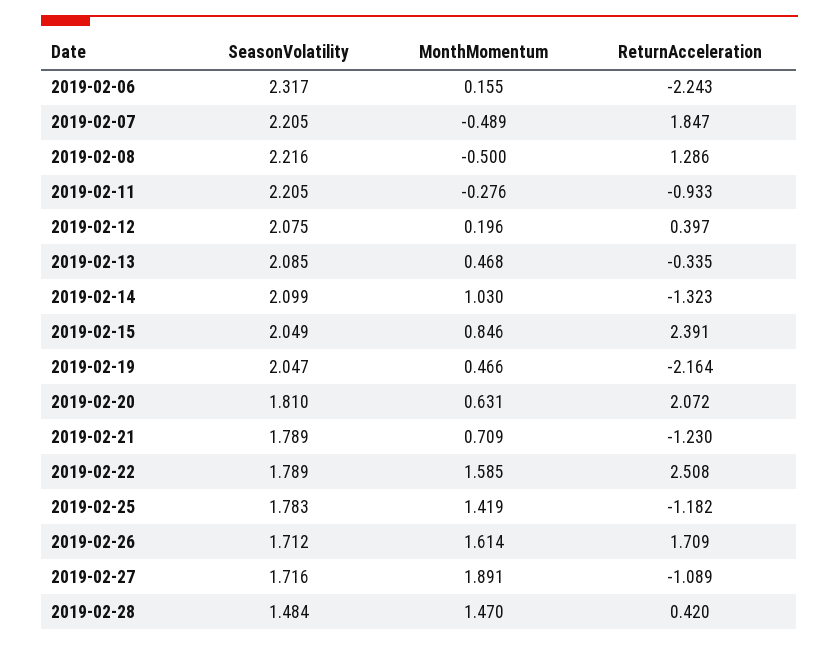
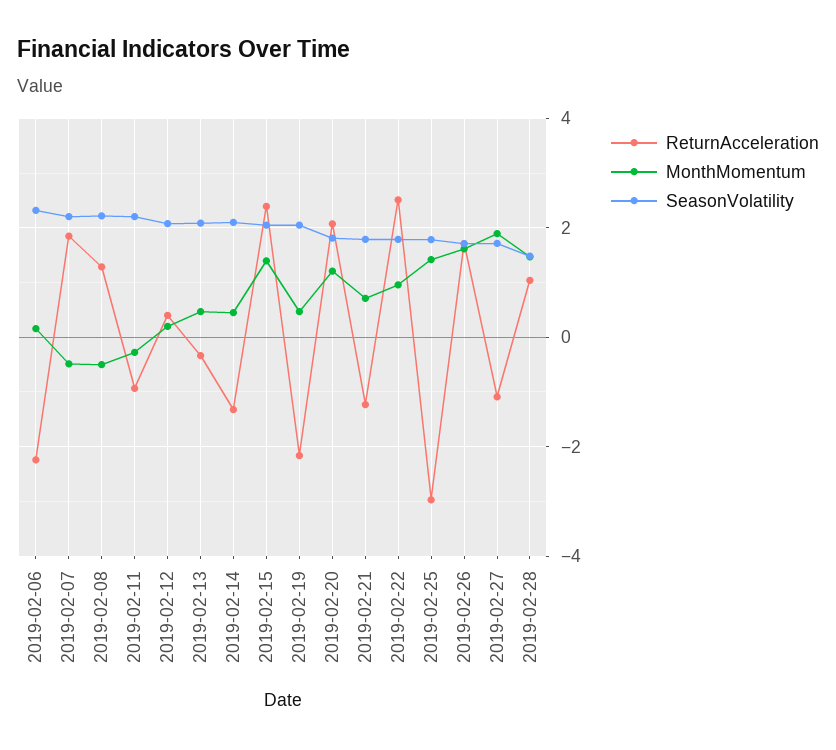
  {
    "SeasonVolatility": {
      "2019-02-06": 2.317,
      "2019-02-07": 2.205,
      "2019-02-08": 2.216,
      "2019-02-11": 2.205,
      "2019-02-12": 2.075,
      "2019-02-13": 2.085,
      "2019-02-14": 2.099,
      "2019-02-15": 2.049,
      "2019-02-19": 2.047,
      "2019-02-20": 1.81,
      "2019-02-21": 1.789,
      "2019-02-22": 1.789,
      "2019-02-25": 1.783,
      "2019-02-26": 1.712,
      "2019-02-27": 1.716,
      "2019-02-28": 1.484
    },
    "MonthMomentum": {
      "2019-02-06": 0.155,
      "2019-02-07": -0.489,
      "2019-02-08": -0.5,
      "2019-02-11": -0.276,
      "2019-02-12": 0.196,
      "2019-02-13": 0.468,
-     "2019-02-14": 1.03,
+     "2019-02-14": 0.4,
-     "2019-02-15": 0.846,
+     "2019-02-15": 1.4,
      "2019-02-19": 0.466,
-     "2019-02-20": 0.631,
+     "2019-02-20": 1.2,
      "2019-02-21": 0.709,
-     "2019-02-22": 1.585,
+     "2019-02-22": 1,
      "2019-02-25": 1.419,
      "2019-02-26": 1.614,
      "2019-02-27": 1.891,
      "2019-02-28": 1.47
    },
    "ReturnAcceleration": {
      "2019-02-06": -2.243,
      "2019-02-07": 1.847,
      "2019-02-08": 1.286,
      "2019-02-11": -0.933,
      "2019-02-12": 0.397,
      "2019-02-13": -0.335,
      "2019-02-14": -1.323,
      "2019-02-15": 2.391,
      "2019-02-19": -2.164,
      "2019-02-20": 2.072,
      "2019-02-21": -1.23,
      "2019-02-22": 2.508,
-     "2019-02-25": -1.182,
+     "2019-02-25": -3,
      "2019-02-26": 1.709,
      "2019-02-27": -1.089,
-     "2019-02-28": 0.42
+     "2019-02-28": 1
    }
  }

